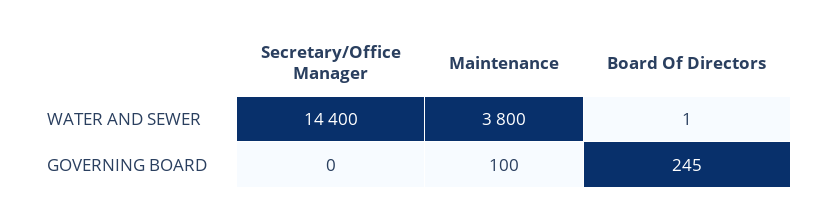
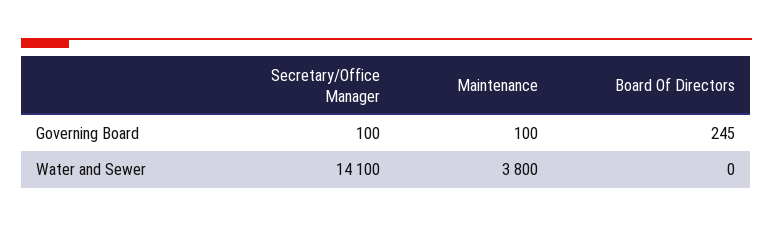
  {
    "Secretary/Office Manager": {
-     "WATER AND SEWER": 14400,
+     "WATER AND SEWER": 14100,
-     "GOVERNING BOARD": 0
+     "GOVERNING BOARD": 100
    },
    "Maintenance": {
      "WATER AND SEWER": 3800,
      "GOVERNING BOARD": 100
    },
    "Board Of Directors": {
-     "WATER AND SEWER": 1,
+     "WATER AND SEWER": 0,
      "GOVERNING BOARD": 245
    }
  }

